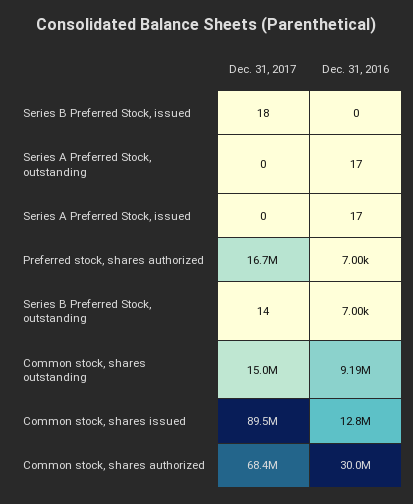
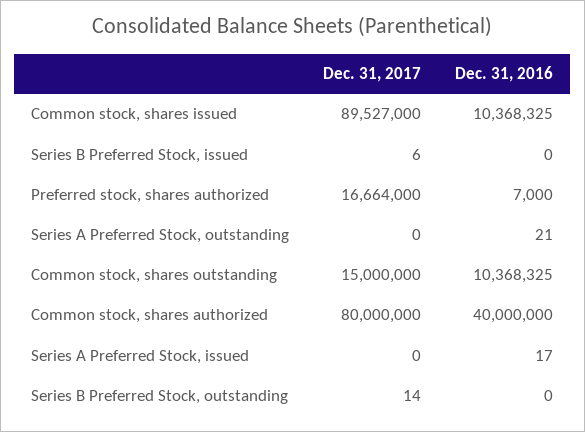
  {
    "Dec. 31, 2017": {
-     "Series B Preferred Stock, issued": 18,
+     "Series B Preferred Stock, issued": 6,
      "Series A Preferred Stock, outstanding": 0,
      "Series A Preferred Stock, issued": 0,
      "Preferred stock, shares authorized": 16664000,
      "Series B Preferred Stock, outstanding": 14,
      "Common stock, shares outstanding": 15000000,
      "Common stock, shares issued": 89527000,
-     "Common stock, shares authorized": 68400000
+     "Common stock, shares authorized": 80000000
    },
    "Dec. 31, 2016": {
      "Series B Preferred Stock, issued": 0,
-     "Series A Preferred Stock, outstanding": 17,
+     "Series A Preferred Stock, outstanding": 21,
      "Series A Preferred Stock, issued": 17,
      "Preferred stock, shares authorized": 7000,
-     "Series B Preferred Stock, outstanding": 7000,
+     "Series B Preferred Stock, outstanding": 0,
-     "Common stock, shares outstanding": 9190000,
+     "Common stock, shares outstanding": 10368325,
-     "Common stock, shares issued": 12800000,
+     "Common stock, shares issued": 10368325,
-     "Common stock, shares authorized": 30000000
+     "Common stock, shares authorized": 40000000
    }
  }

